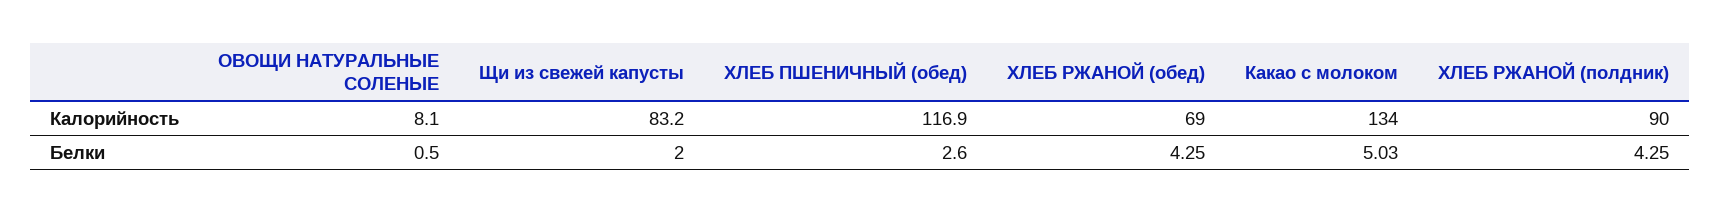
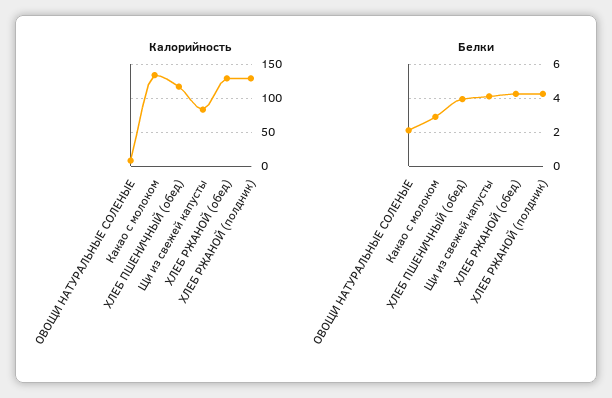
  {
    "Калорийность": {
      "ОВОЩИ НАТУРАЛЬНЫЕ СОЛЕНЫЕ": 8.1,
      "Щи из свежей капусты": 83.2,
      "ХЛЕБ ПШЕНИЧНЫЙ (обед)": 116.9,
-     "ХЛЕБ РЖАНОЙ (обед)": 69,
+     "ХЛЕБ РЖАНОЙ (обед)": 130,
      "Какао с молоком": 134,
-     "ХЛЕБ РЖАНОЙ (полдник)": 90
+     "ХЛЕБ РЖАНОЙ (полдник)": 130
    },
    "Белки": {
-     "ОВОЩИ НАТУРАЛЬНЫЕ СОЛЕНЫЕ": 0.5,
+     "ОВОЩИ НАТУРАЛЬНЫЕ СОЛЕНЫЕ": 2,
-     "Щи из свежей капусты": 2,
+     "Щи из свежей капусты": 4,
-     "ХЛЕБ ПШЕНИЧНЫЙ (обед)": 2.6,
+     "ХЛЕБ ПШЕНИЧНЫЙ (обед)": 4,
      "ХЛЕБ РЖАНОЙ (обед)": 4.25,
-     "Какао с молоком": 5.03,
+     "Какао с молоком": 3,
      "ХЛЕБ РЖАНОЙ (полдник)": 4.25
    }
  }

